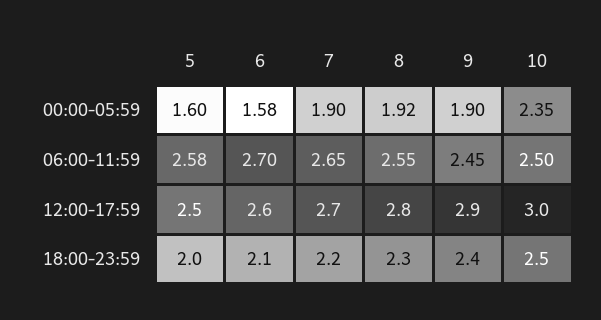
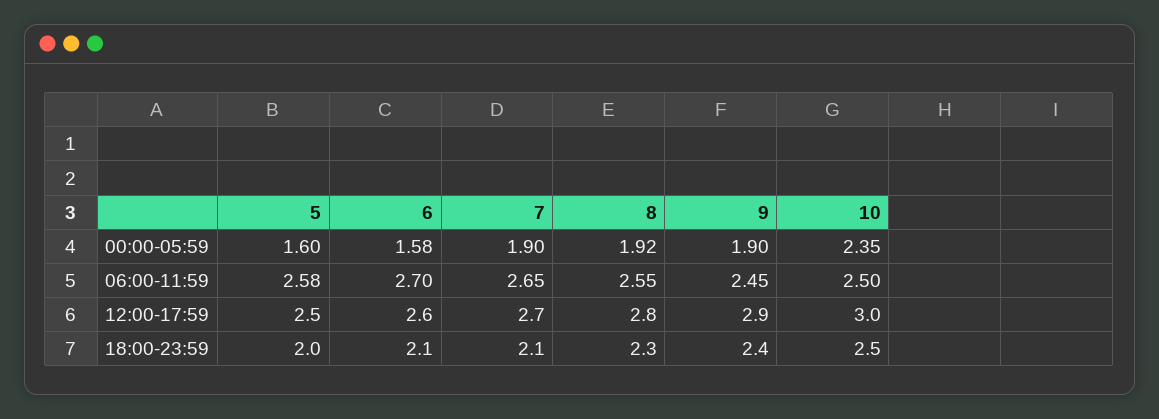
  {
    "5": {
      "00:00-05:59": 1.6,
      "06:00-11:59": 2.58,
      "12:00-17:59": 2.5,
      "18:00-23:59": 2
    },
    "6": {
      "00:00-05:59": 1.58,
      "06:00-11:59": 2.7,
      "12:00-17:59": 2.6,
      "18:00-23:59": 2.1
    },
    "7": {
      "00:00-05:59": 1.9,
      "06:00-11:59": 2.65,
      "12:00-17:59": 2.7,
-     "18:00-23:59": 2.2
+     "18:00-23:59": 2.1
    },
    "8": {
      "00:00-05:59": 1.92,
      "06:00-11:59": 2.55,
      "12:00-17:59": 2.8,
      "18:00-23:59": 2.3
    },
    "9": {
      "00:00-05:59": 1.9,
      "06:00-11:59": 2.45,
      "12:00-17:59": 2.9,
      "18:00-23:59": 2.4
    },
    "10": {
      "00:00-05:59": 2.35,
      "06:00-11:59": 2.5,
      "12:00-17:59": 3,
      "18:00-23:59": 2.5
    }
  }

